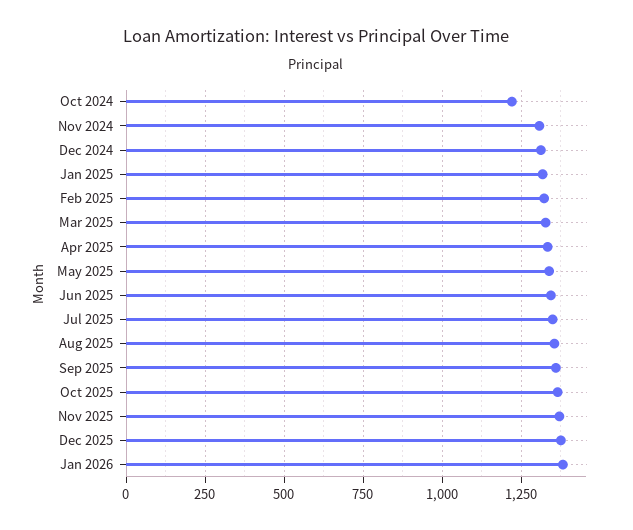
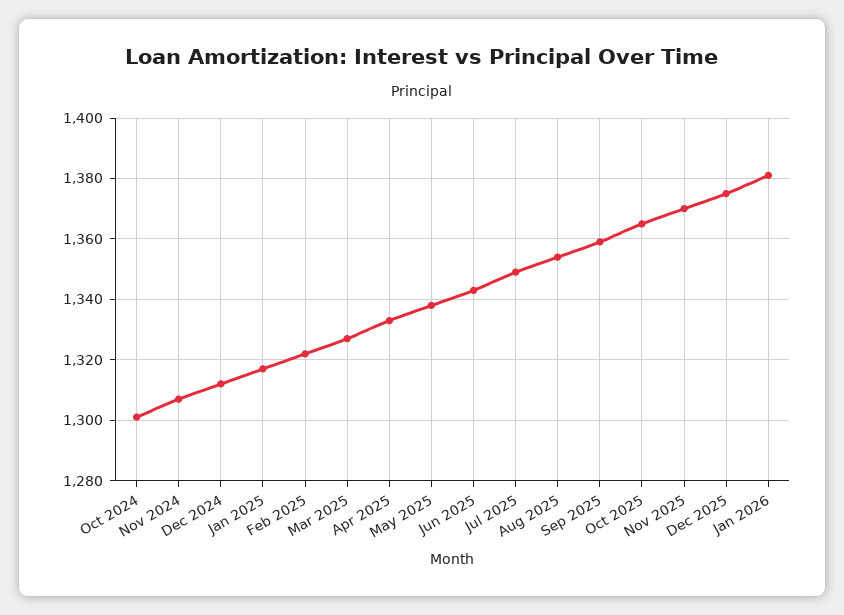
  {
-   "Oct 2024": 1225,
+   "Oct 2024": 1300,
    "Nov 2024": 1305,
    "Dec 2024": 1310,
    "Jan 2025": 1315,
    "Feb 2025": 1320,
    "Mar 2025": 1325,
    "Apr 2025": 1335,
    "May 2025": 1340,
    "Jun 2025": 1345,
    "Jul 2025": 1350,
    "Aug 2025": 1355,
    "Sep 2025": 1360,
    "Oct 2025": 1365,
    "Nov 2025": 1370,
    "Dec 2025": 1375,
    "Jan 2026": 1380
  }

